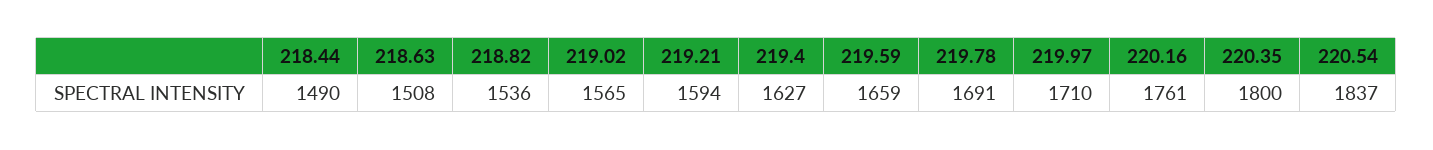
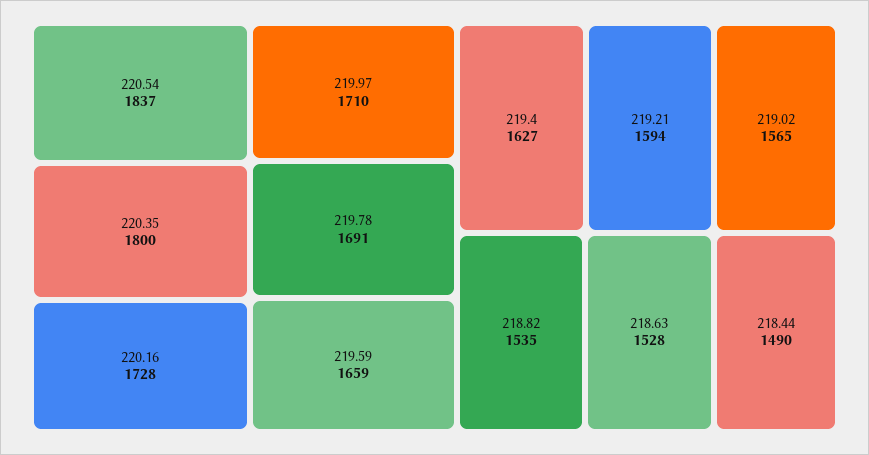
  {
    "218.44": 1490,
-   "218.63": 1508,
+   "218.63": 1528,
-   "218.82": 1536,
+   "218.82": 1535,
    "219.02": 1565,
    "219.21": 1594,
    "219.4": 1627,
    "219.59": 1659,
    "219.78": 1691,
    "219.97": 1710,
-   "220.16": 1761,
+   "220.16": 1728,
    "220.35": 1800,
    "220.54": 1837
  }

